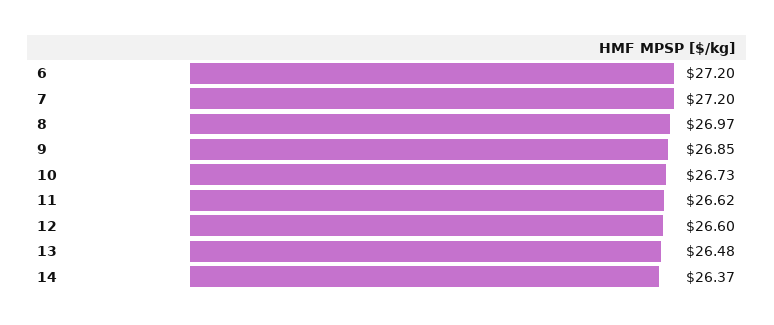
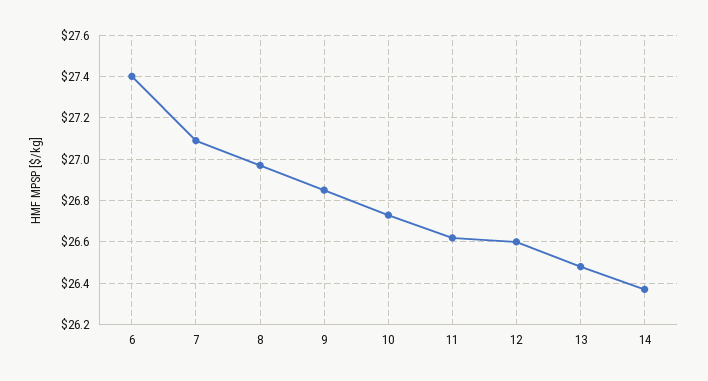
  {
-   "6": 27.2,
+   "6": 27.4,
-   "7": 27.2,
+   "7": 27.1,
    "8": 26.97,
    "9": 26.85,
    "10": 26.73,
    "11": 26.62,
    "12": 26.6,
    "13": 26.48,
    "14": 26.37
  }

